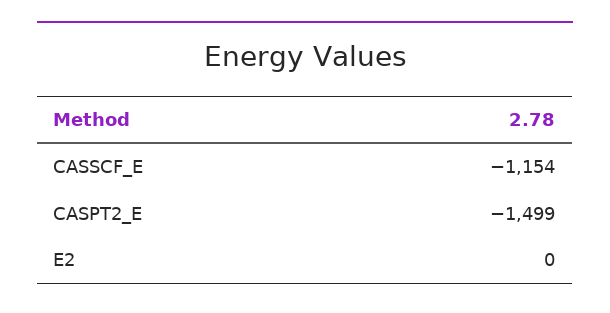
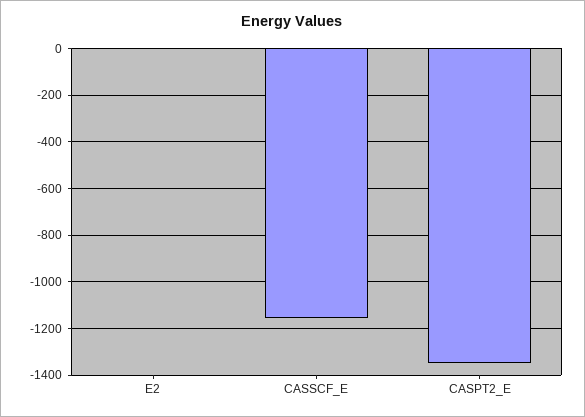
  {
    "CASSCF_E": -1154,
-   "CASPT2_E": -1499,
+   "CASPT2_E": -1350,
    "E2": 0
  }

